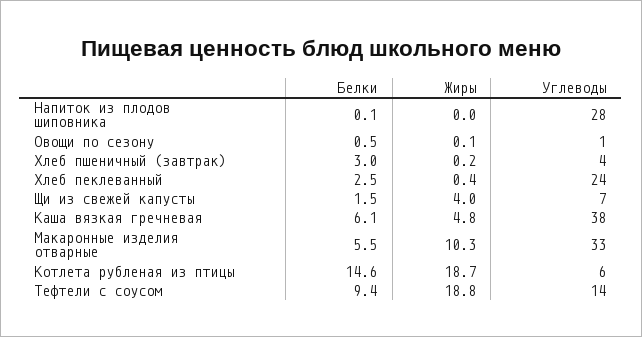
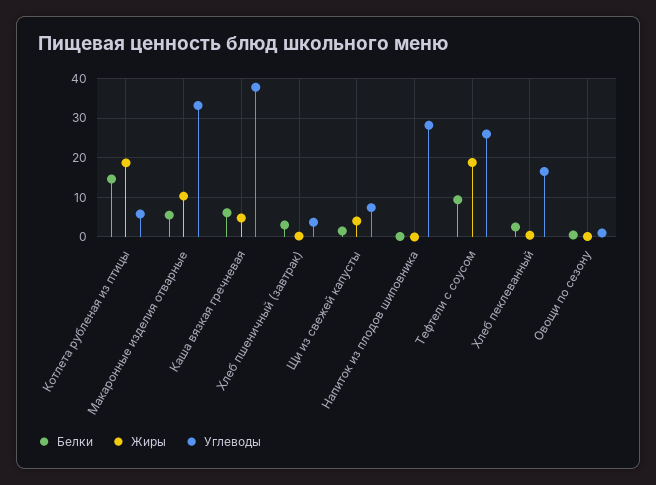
  {
    "Белки": {
      "Напиток из плодов шиповника": 0.1,
      "Овощи по сезону": 0.5,
      "Хлеб пшеничный (завтрак)": 3,
      "Хлеб пеклеванный": 2.5,
      "Щи из свежей капусты": 1.5,
      "Каша вязкая гречневая": 6.1,
      "Макаронные изделия отварные": 5.5,
      "Котлета рубленая из птицы": 14.6,
      "Тефтели с соусом": 9.4
    },
    "Жиры": {
      "Напиток из плодов шиповника": 0,
      "Овощи по сезону": 0.1,
      "Хлеб пшеничный (завтрак)": 0.2,
      "Хлеб пеклеванный": 0.4,
      "Щи из свежей капусты": 4,
      "Каша вязкая гречневая": 4.8,
      "Макаронные изделия отварные": 10.3,
      "Котлета рубленая из птицы": 18.7,
      "Тефтели с соусом": 18.8
    },
    "Углеводы": {
      "Напиток из плодов шиповника": 28,
      "Овощи по сезону": 1,
      "Хлеб пшеничный (завтрак)": 4,
-     "Хлеб пеклеванный": 24,
+     "Хлеб пеклеванный": 16,
      "Щи из свежей капусты": 7,
      "Каша вязкая гречневая": 38,
      "Макаронные изделия отварные": 33,
      "Котлета рубленая из птицы": 6,
-     "Тефтели с соусом": 14
+     "Тефтели с соусом": 26
    }
  }

